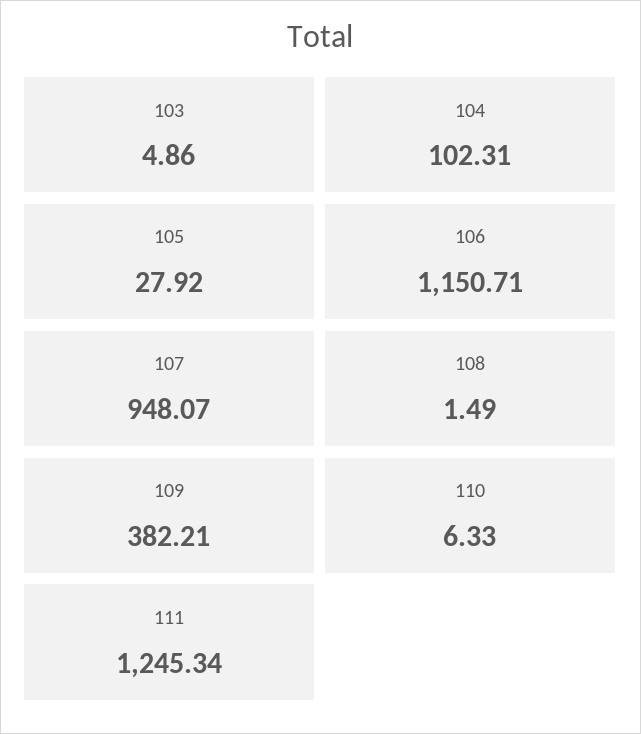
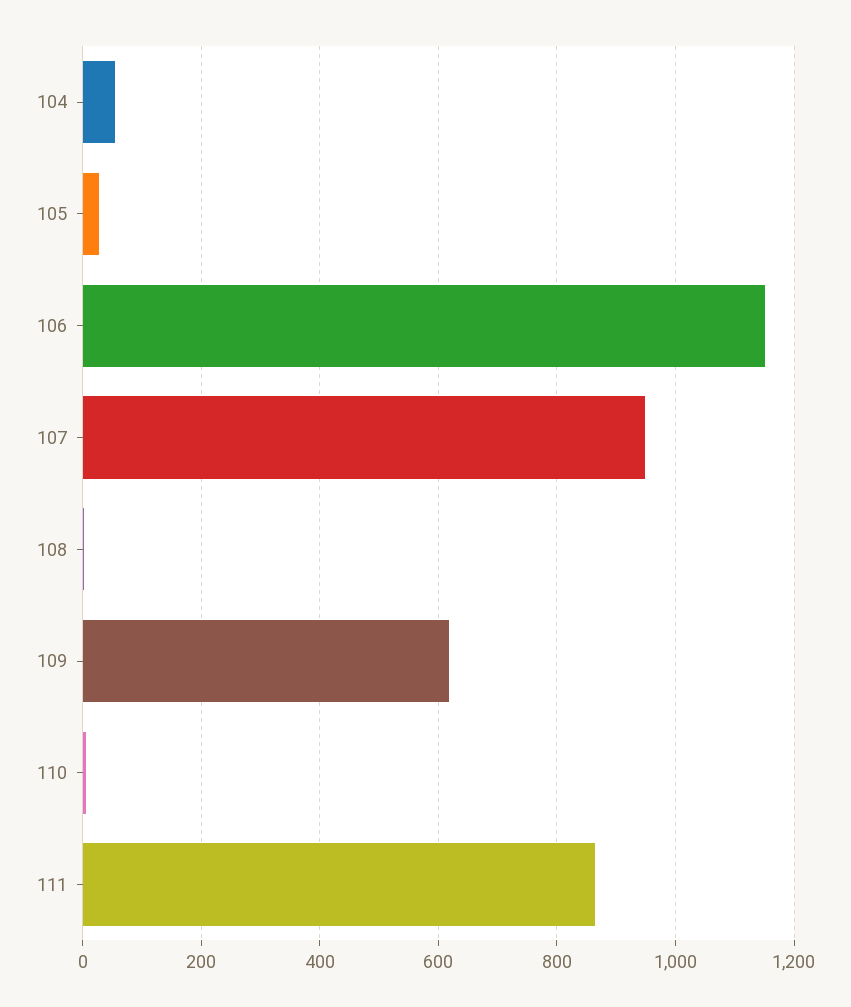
  {
-   "103": 4.86,
-   "104": 102.31,
+   "104": 60,
    "105": 27.92,
    "106": 1150.71,
    "107": 948.07,
    "108": 1.49,
-   "109": 382.21,
+   "109": 620,
    "110": 6.33,
-   "111": 1245.34
+   "111": 860
  }

